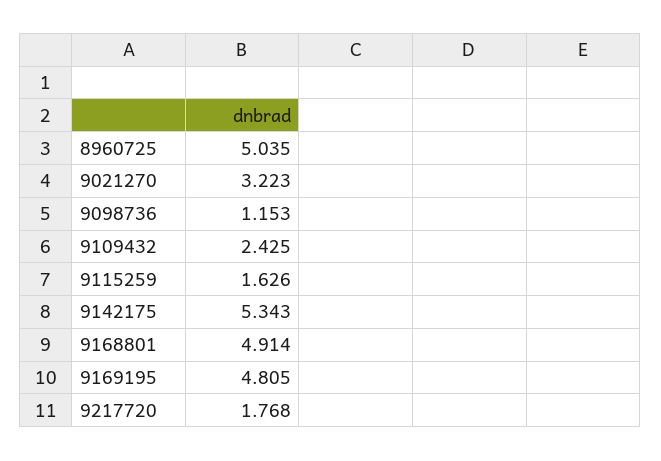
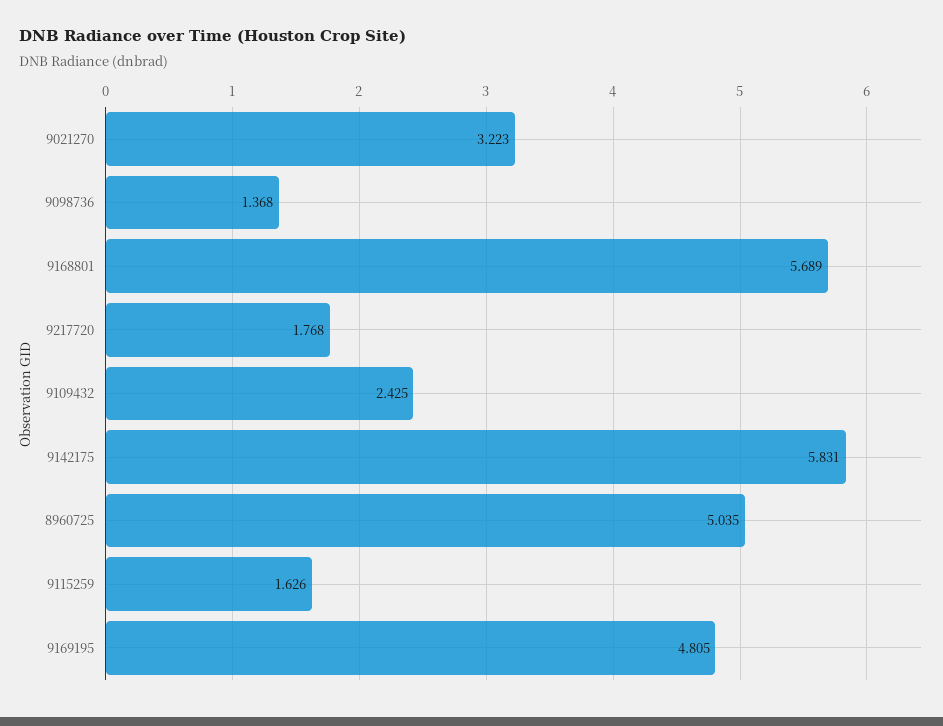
  {
    "8960725": 5.035,
    "9021270": 3.223,
-   "9098736": 1.153,
+   "9098736": 1.368,
    "9109432": 2.425,
    "9115259": 1.626,
-   "9142175": 5.343,
+   "9142175": 5.831,
-   "9168801": 4.914,
+   "9168801": 5.689,
    "9169195": 4.805,
    "9217720": 1.768
  }

